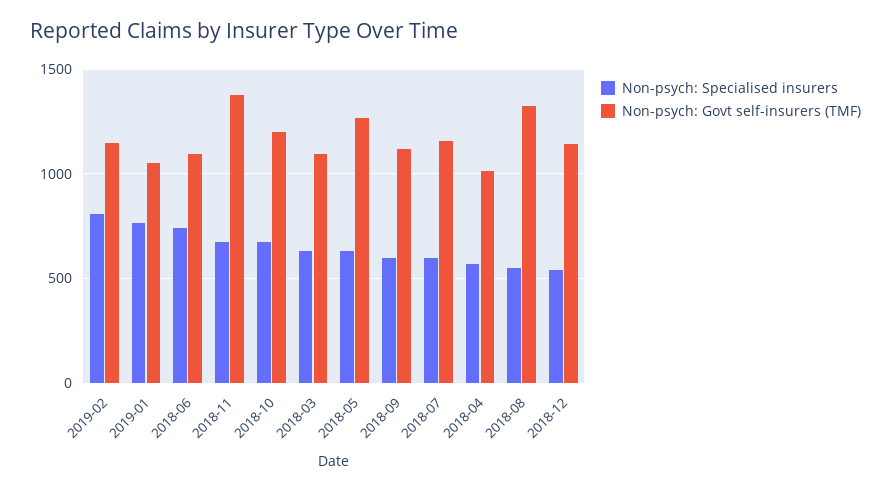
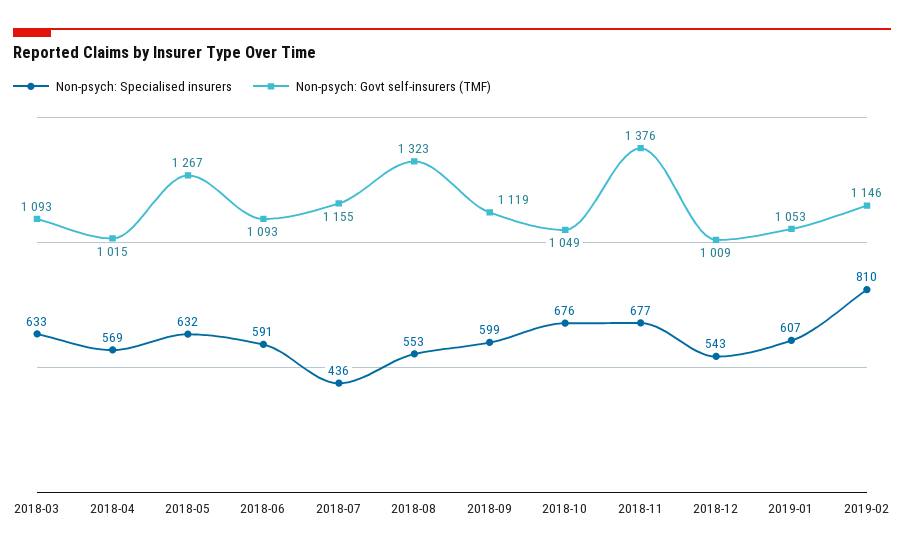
  {
    "Non-psych: Specialised insurers": {
      "2019-02": 810,
-     "2019-01": 750,
+     "2019-01": 607,
-     "2018-06": 750,
+     "2018-06": 591,
      "2018-11": 677,
      "2018-10": 676,
      "2018-03": 633,
      "2018-05": 632,
      "2018-09": 599,
-     "2018-07": 600,
+     "2018-07": 436,
      "2018-04": 569,
      "2018-08": 553,
      "2018-12": 543
    },
    "Non-psych: Govt self-insurers (TMF)": {
      "2019-02": 1146,
      "2019-01": 1053,
      "2018-06": 1093,
      "2018-11": 1376,
-     "2018-10": 1200,
+     "2018-10": 1049,
      "2018-03": 1093,
      "2018-05": 1267,
      "2018-09": 1119,
      "2018-07": 1155,
      "2018-04": 1015,
      "2018-08": 1323,
-     "2018-12": 1150
+     "2018-12": 1009
    }
  }

